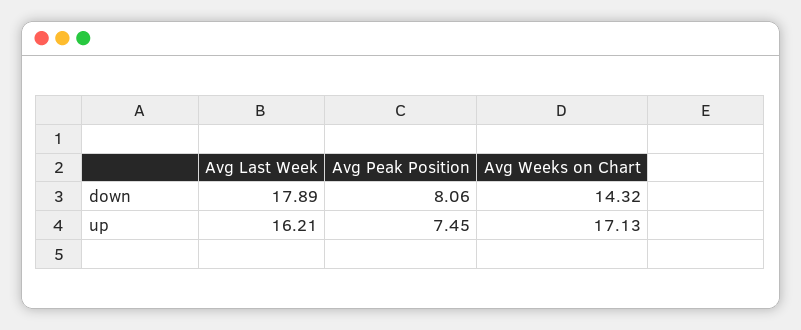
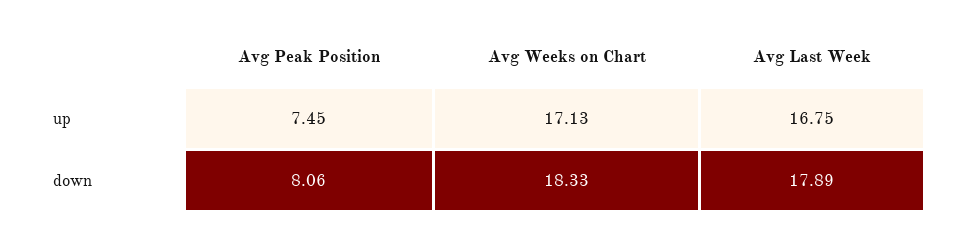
  {
    "Avg Last Week": {
      "down": 17.89,
-     "up": 16.21
+     "up": 16.75
    },
    "Avg Peak Position": {
      "down": 8.06,
      "up": 7.45
    },
    "Avg Weeks on Chart": {
-     "down": 14.32,
+     "down": 18.33,
      "up": 17.13
    }
  }

